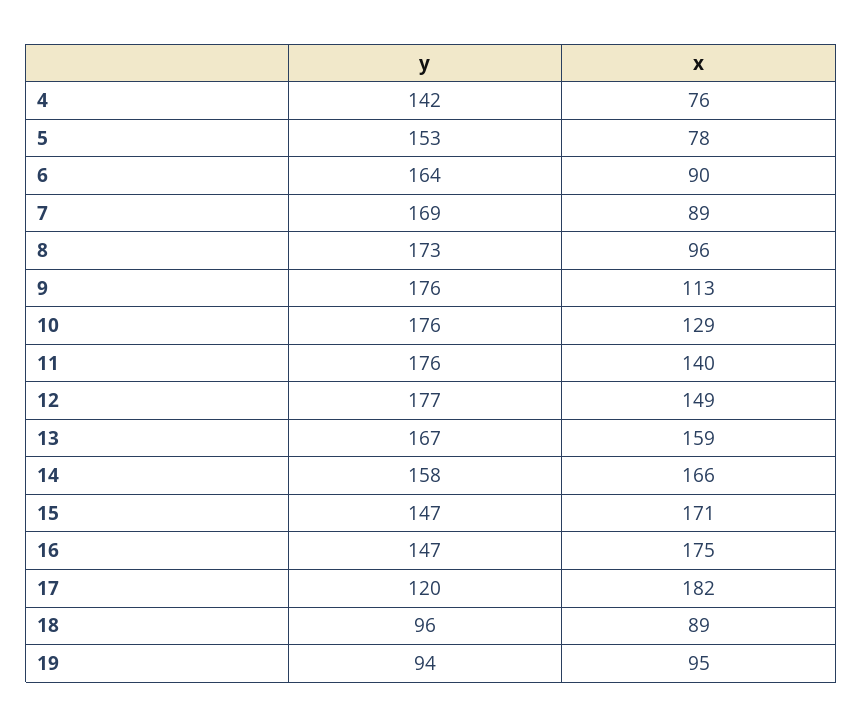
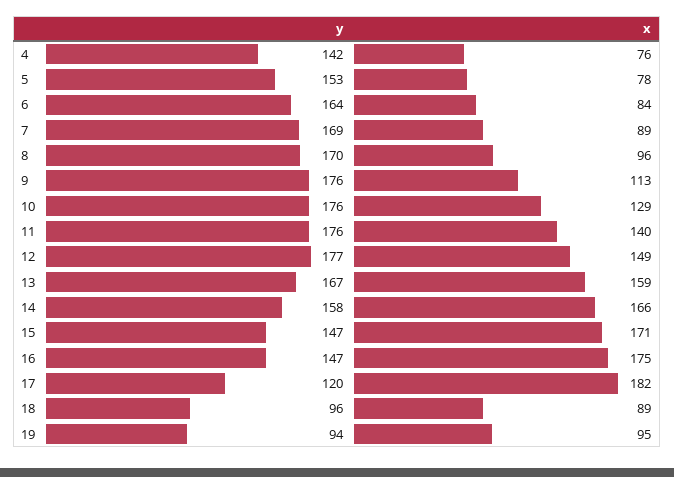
  {
    "y": {
      "4": 142,
      "5": 153,
      "6": 164,
      "7": 169,
-     "8": 173,
+     "8": 170,
      "9": 176,
      "10": 176,
      "11": 176,
      "12": 177,
      "13": 167,
      "14": 158,
      "15": 147,
      "16": 147,
      "17": 120,
      "18": 96,
      "19": 94
    },
    "x": {
      "4": 76,
      "5": 78,
-     "6": 90,
+     "6": 84,
      "7": 89,
      "8": 96,
      "9": 113,
      "10": 129,
      "11": 140,
      "12": 149,
      "13": 159,
      "14": 166,
      "15": 171,
      "16": 175,
      "17": 182,
      "18": 89,
      "19": 95
    }
  }

